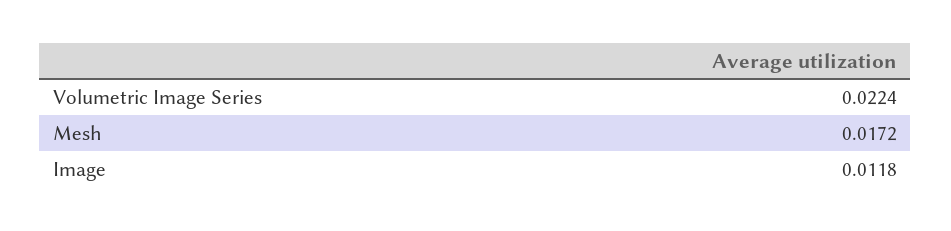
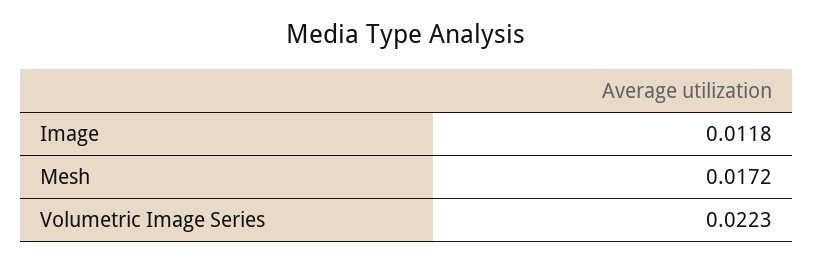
  {
-   "Volumetric Image Series": 0.0224,
+   "Volumetric Image Series": 0.0223,
    "Mesh": 0.0172,
    "Image": 0.0118
  }

